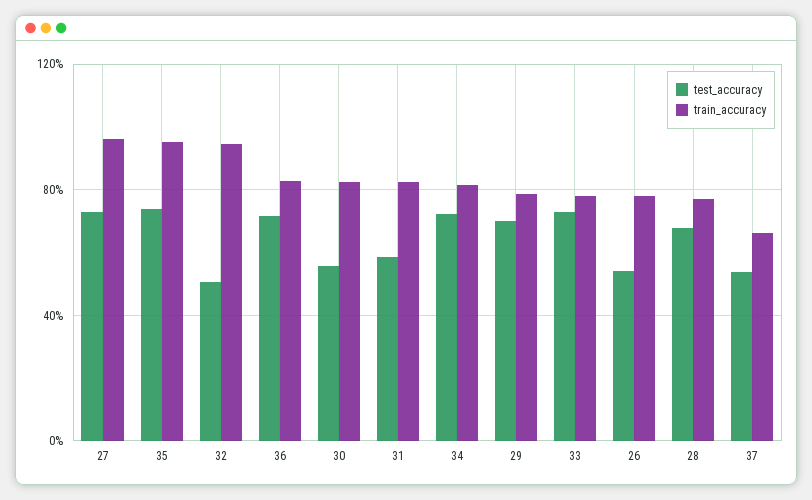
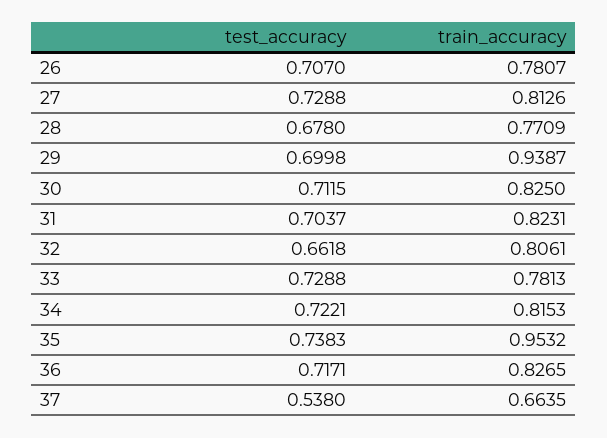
  {
    "test_accuracy": {
      "27": 0.7288,
      "35": 0.7383,
-     "32": 0.5,
+     "32": 0.6618,
      "36": 0.7171,
-     "30": 0.55,
+     "30": 0.7115,
-     "31": 0.6,
+     "31": 0.7037,
      "34": 0.7221,
      "29": 0.6998,
      "33": 0.7288,
-     "26": 0.55,
+     "26": 0.707,
      "28": 0.678,
      "37": 0.538
    },
    "train_accuracy": {
-     "27": 0.95,
+     "27": 0.8126,
      "35": 0.9532,
-     "32": 0.95,
+     "32": 0.8061,
      "36": 0.8265,
      "30": 0.825,
      "31": 0.8231,
      "34": 0.8153,
-     "29": 0.8,
+     "29": 0.9387,
      "33": 0.7813,
      "26": 0.7807,
      "28": 0.7709,
      "37": 0.6635
    }
  }

